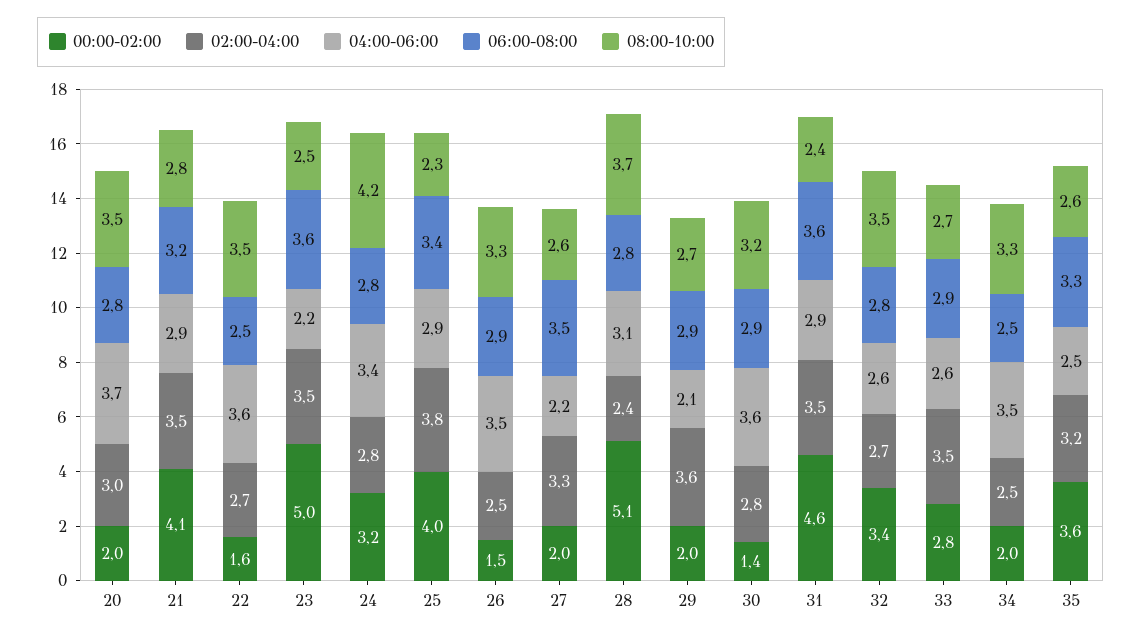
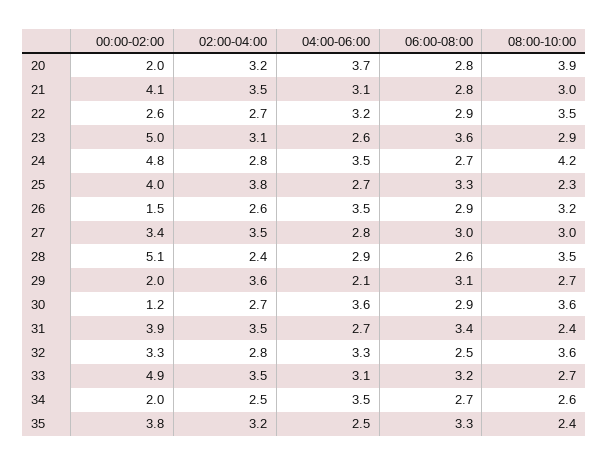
  {
    "00:00-02:00": {
      "20": 2,
      "21": 4.1,
-     "22": 1.6,
+     "22": 2.6,
      "23": 5,
-     "24": 3.2,
+     "24": 4.8,
      "25": 4,
      "26": 1.5,
-     "27": 2,
+     "27": 3.4,
      "28": 5.1,
      "29": 2,
-     "30": 1.4,
+     "30": 1.2,
-     "31": 4.6,
+     "31": 3.9,
-     "32": 3.4,
+     "32": 3.3,
-     "33": 2.8,
+     "33": 4.9,
      "34": 2,
-     "35": 3.6
+     "35": 3.8
    },
    "02:00-04:00": {
-     "20": 3,
+     "20": 3.2,
      "21": 3.5,
      "22": 2.7,
-     "23": 3.5,
+     "23": 3.1,
      "24": 2.8,
      "25": 3.8,
-     "26": 2.5,
+     "26": 2.6,
-     "27": 3.3,
+     "27": 3.5,
      "28": 2.4,
      "29": 3.6,
-     "30": 2.8,
+     "30": 2.7,
      "31": 3.5,
-     "32": 2.7,
+     "32": 2.8,
      "33": 3.5,
      "34": 2.5,
      "35": 3.2
    },
    "04:00-06:00": {
      "20": 3.7,
-     "21": 2.9,
+     "21": 3.1,
-     "22": 3.6,
+     "22": 3.2,
-     "23": 2.2,
+     "23": 2.6,
-     "24": 3.4,
+     "24": 3.5,
-     "25": 2.9,
+     "25": 2.7,
      "26": 3.5,
-     "27": 2.2,
+     "27": 2.8,
-     "28": 3.1,
+     "28": 2.9,
      "29": 2.1,
      "30": 3.6,
-     "31": 2.9,
+     "31": 2.7,
-     "32": 2.6,
+     "32": 3.3,
-     "33": 2.6,
+     "33": 3.1,
      "34": 3.5,
      "35": 2.5
    },
    "06:00-08:00": {
      "20": 2.8,
-     "21": 3.2,
+     "21": 2.8,
-     "22": 2.5,
+     "22": 2.9,
      "23": 3.6,
-     "24": 2.8,
+     "24": 2.7,
-     "25": 3.4,
+     "25": 3.3,
      "26": 2.9,
-     "27": 3.5,
+     "27": 3,
-     "28": 2.8,
+     "28": 2.6,
-     "29": 2.9,
+     "29": 3.1,
      "30": 2.9,
-     "31": 3.6,
+     "31": 3.4,
-     "32": 2.8,
+     "32": 2.5,
-     "33": 2.9,
+     "33": 3.2,
-     "34": 2.5,
+     "34": 2.7,
      "35": 3.3
    },
    "08:00-10:00": {
-     "20": 3.5,
+     "20": 3.9,
-     "21": 2.8,
+     "21": 3,
      "22": 3.5,
-     "23": 2.5,
+     "23": 2.9,
      "24": 4.2,
      "25": 2.3,
-     "26": 3.3,
+     "26": 3.2,
-     "27": 2.6,
+     "27": 3,
-     "28": 3.7,
+     "28": 3.5,
      "29": 2.7,
-     "30": 3.2,
+     "30": 3.6,
      "31": 2.4,
-     "32": 3.5,
+     "32": 3.6,
      "33": 2.7,
-     "34": 3.3,
+     "34": 2.6,
-     "35": 2.6
+     "35": 2.4
    }
  }

